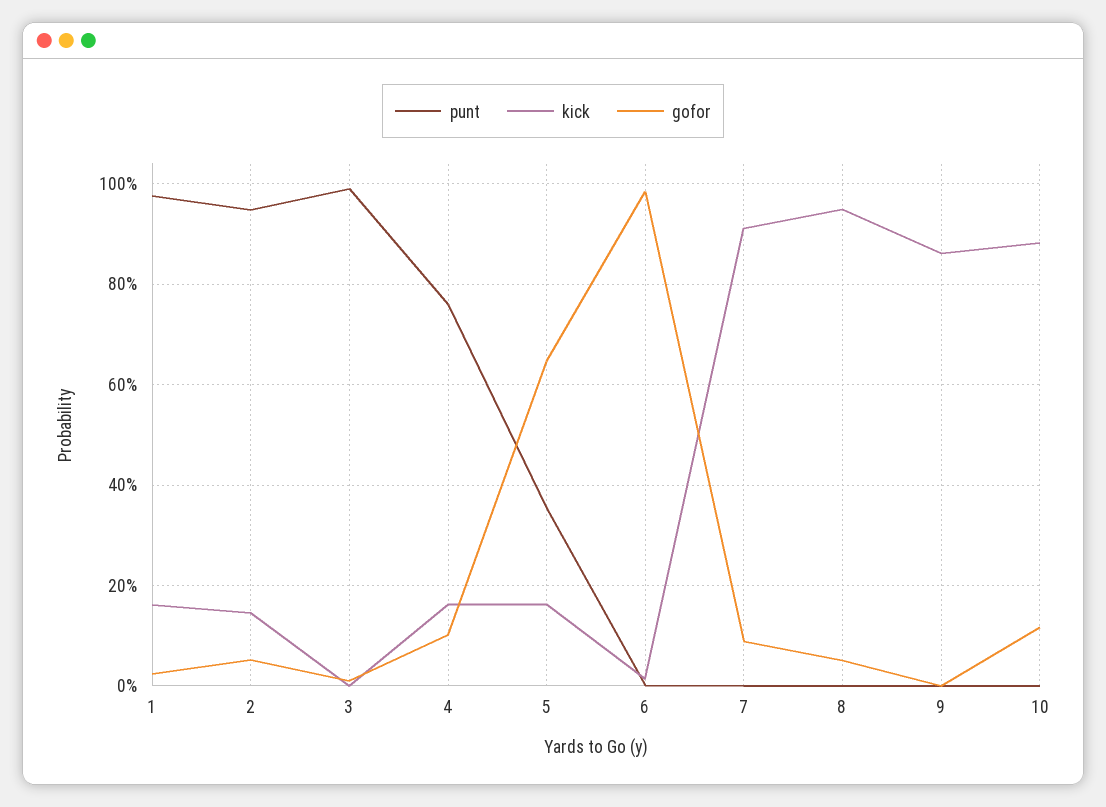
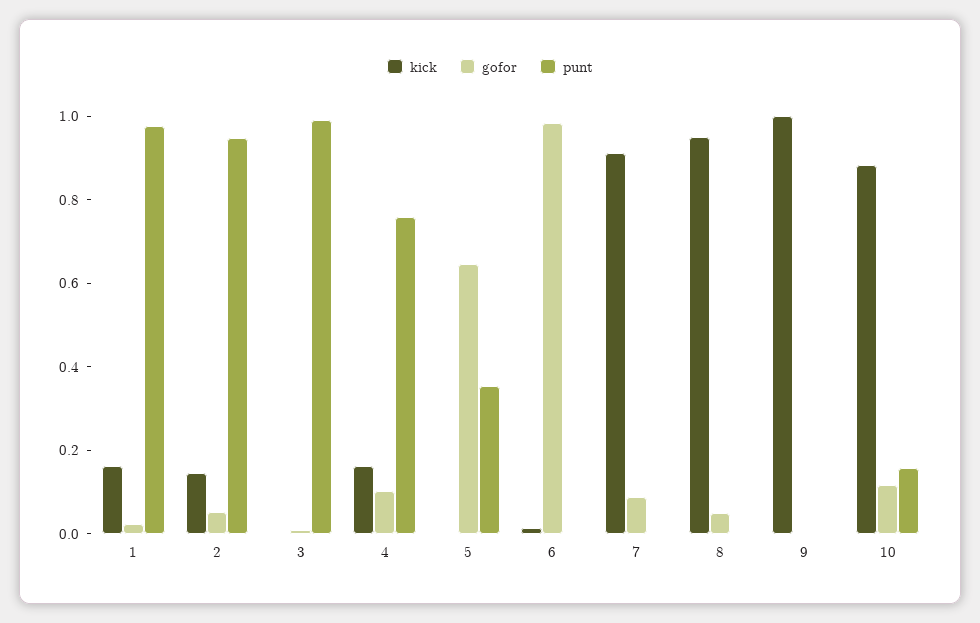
  {
    "punt": {
      "1": 0.98,
      "2": 0.94,
      "3": 1,
      "4": 0.76,
      "5": 0.36,
      "6": 0,
      "7": 0,
      "8": 0,
      "9": 0,
-     "10": 0
+     "10": 0.15
    },
    "kick": {
      "1": 0.16,
      "2": 0.14,
      "3": 0,
      "4": 0.16,
-     "5": 0.16,
+     "5": 0,
      "6": 0.02,
      "7": 0.92,
      "8": 0.94,
-     "9": 0.86,
+     "9": 1,
      "10": 0.88
    },
    "gofor": {
      "1": 0.02,
      "2": 0.06,
      "3": 0.02,
      "4": 0.1,
      "5": 0.64,
      "6": 0.98,
      "7": 0.08,
      "8": 0.06,
      "9": 0,
      "10": 0.12
    }
  }

